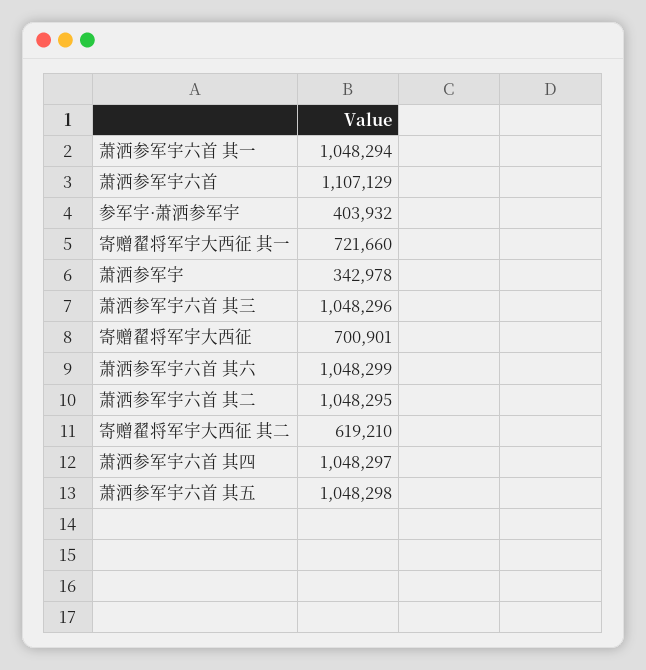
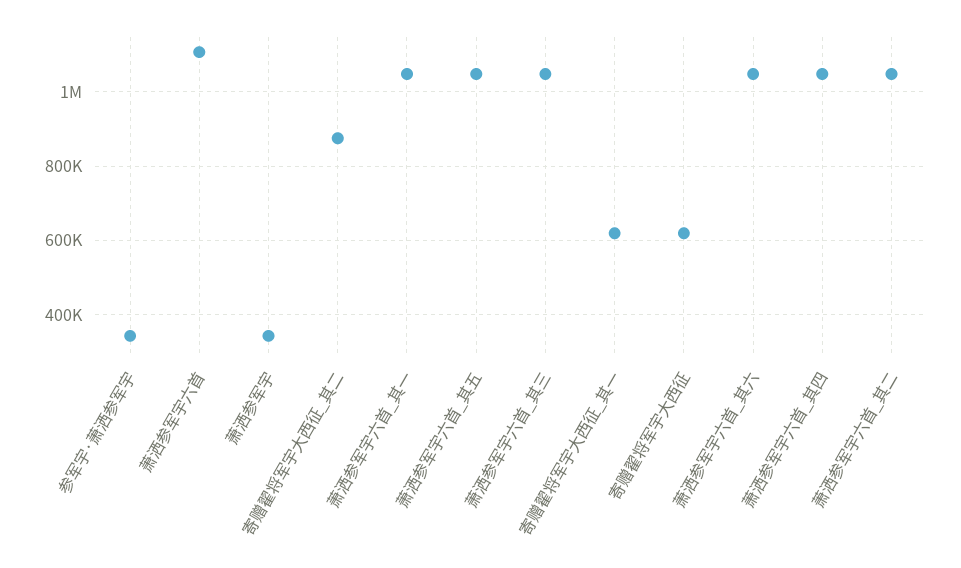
  {
    "萧洒参军宇六首 其一": 1048294,
    "萧洒参军宇六首": 1107129,
-   "参军宇·萧洒参军宇": 403932,
+   "参军宇·萧洒参军宇": 340000,
-   "寄赠翟将军宇大西征 其一": 721660,
+   "寄赠翟将军宇大西征 其一": 620000,
    "萧洒参军宇": 342978,
    "萧洒参军宇六首 其三": 1048296,
-   "寄赠翟将军宇大西征": 700901,
+   "寄赠翟将军宇大西征": 620000,
    "萧洒参军宇六首 其六": 1048299,
    "萧洒参军宇六首 其二": 1048295,
-   "寄赠翟将军宇大西征 其二": 619210,
+   "寄赠翟将军宇大西征 其二": 880000,
    "萧洒参军宇六首 其四": 1048297,
    "萧洒参军宇六首 其五": 1048298
  }

